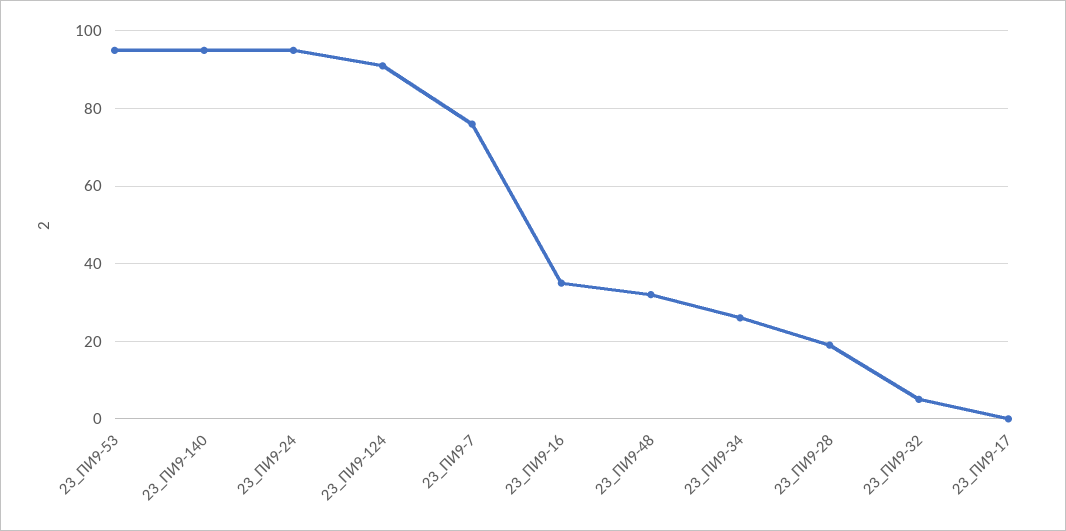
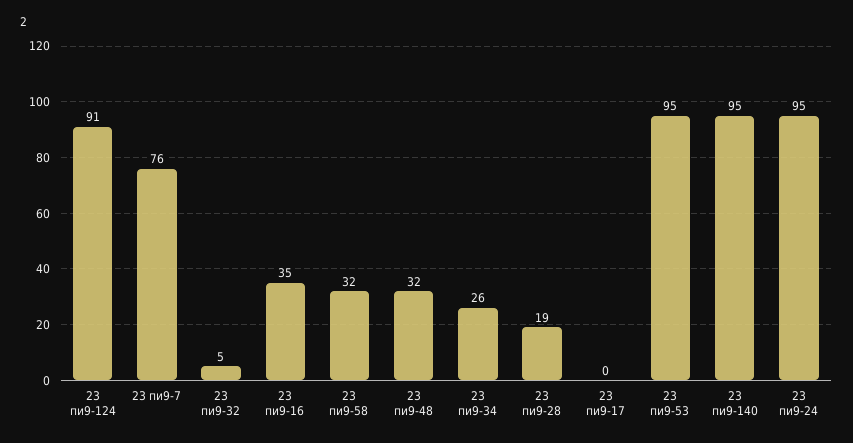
  {
    "23_ПИ9-53": 95,
    "23_ПИ9-140": 95,
    "23_ПИ9-24": 95,
    "23_ПИ9-124": 91,
    "23_ПИ9-7": 76,
    "23_ПИ9-16": 35,
    "23_ПИ9-48": 32,
    "23_ПИ9-34": 26,
    "23_ПИ9-28": 19,
    "23_ПИ9-32": 5,
-   "23_ПИ9-17": 0
+   "23_ПИ9-17": 0,
+   "23 пи9-58": 32
  }

